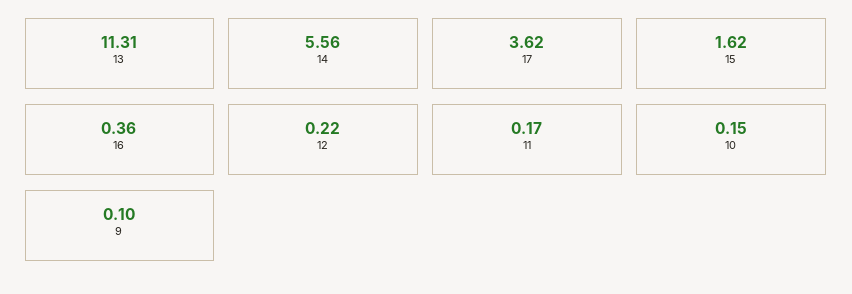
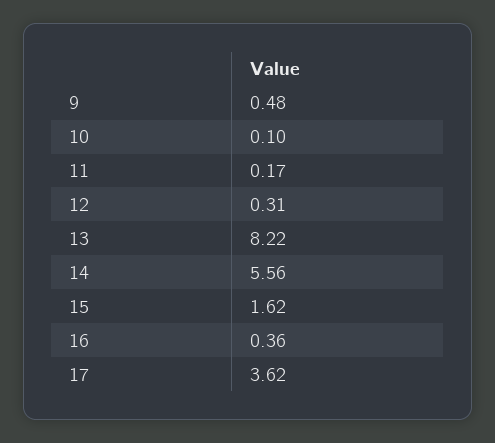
  {
-   "13": 11.31,
+   "13": 8.22,
    "14": 5.56,
    "17": 3.62,
    "15": 1.62,
    "16": 0.36,
-   "12": 0.22,
+   "12": 0.31,
    "11": 0.17,
-   "10": 0.15,
+   "10": 0.1,
-   "9": 0.1
+   "9": 0.48
  }

